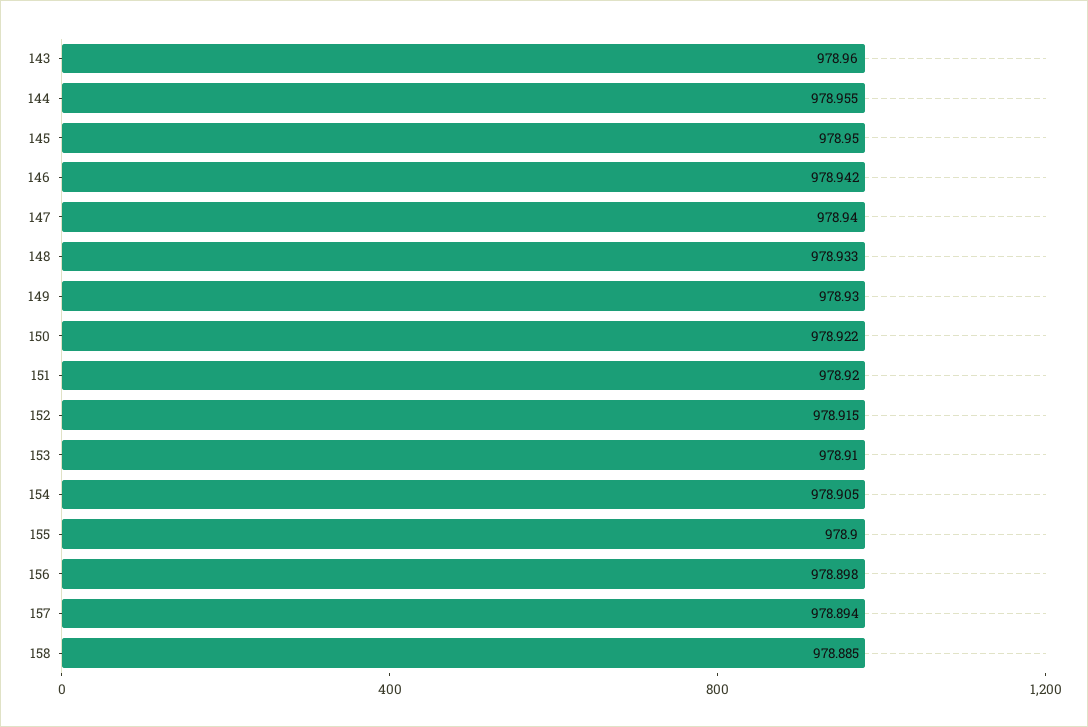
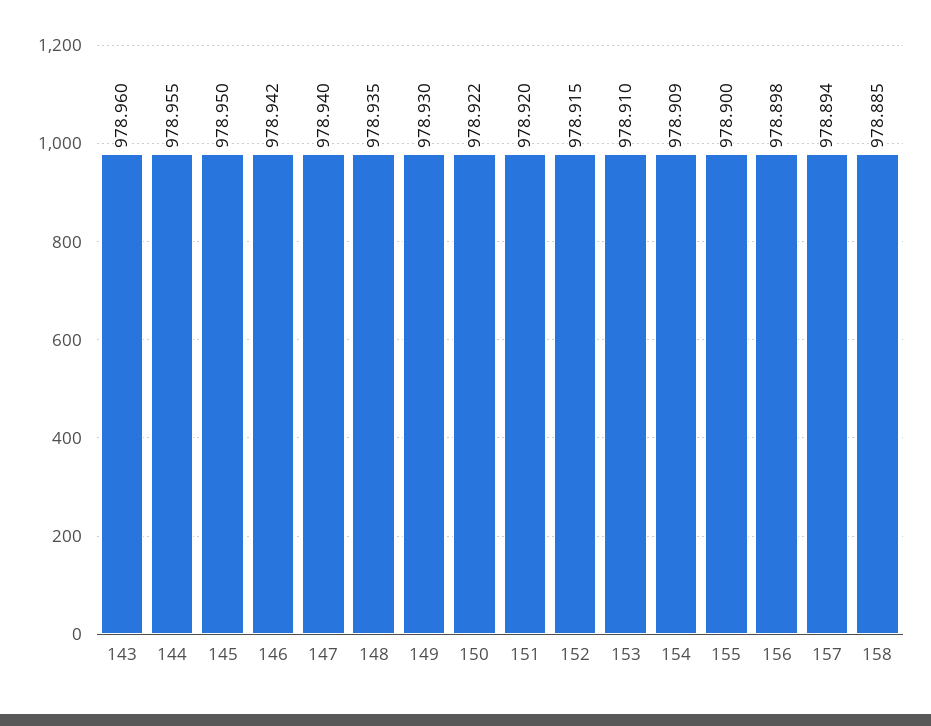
  {
    "143": 978.96,
    "144": 978.955,
    "145": 978.95,
    "146": 978.942,
    "147": 978.94,
-   "148": 978.933,
+   "148": 978.935,
    "149": 978.93,
    "150": 978.922,
    "151": 978.92,
    "152": 978.915,
    "153": 978.91,
-   "154": 978.905,
+   "154": 978.909,
    "155": 978.9,
    "156": 978.898,
    "157": 978.894,
    "158": 978.885
  }

